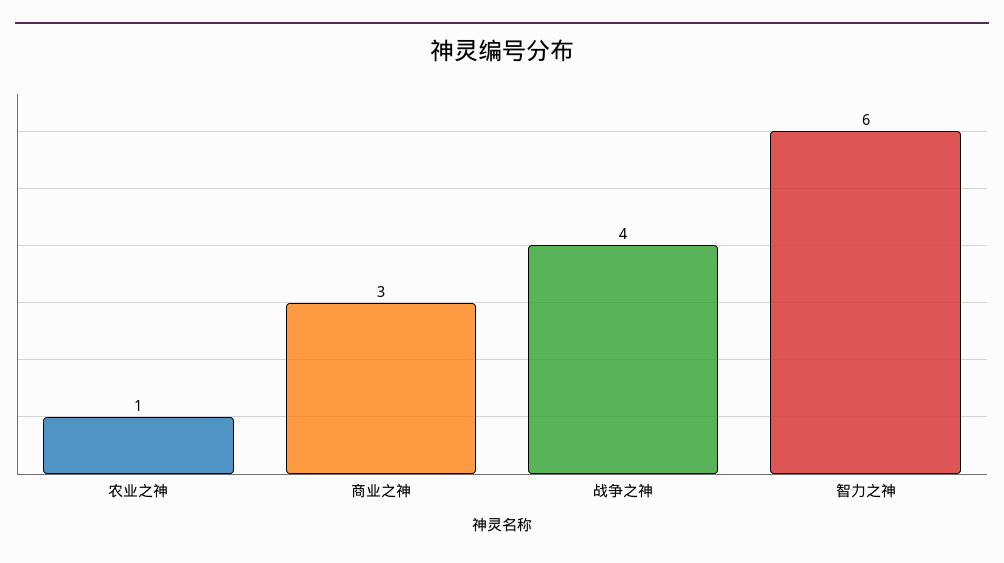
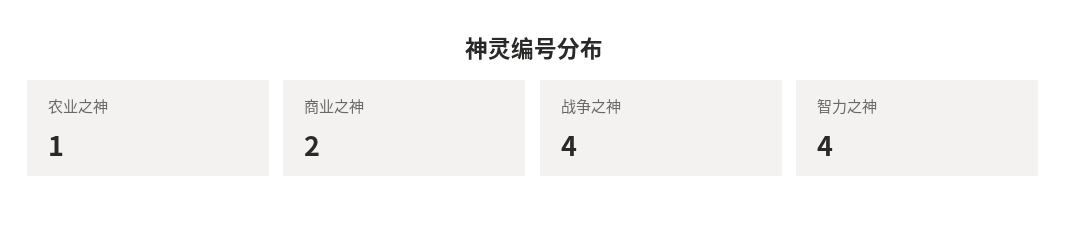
  {
    "农业之神": 1,
-   "商业之神": 3,
+   "商业之神": 2,
    "战争之神": 4,
-   "智力之神": 6
+   "智力之神": 4
  }

